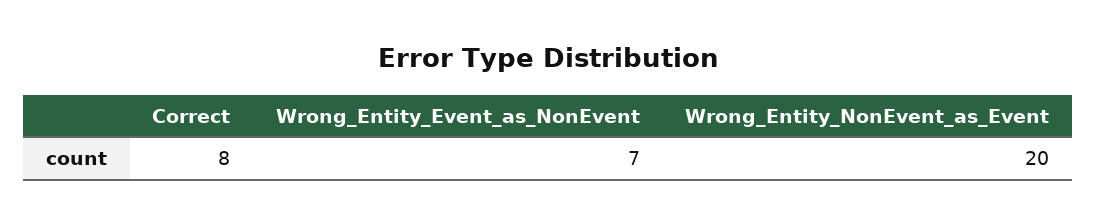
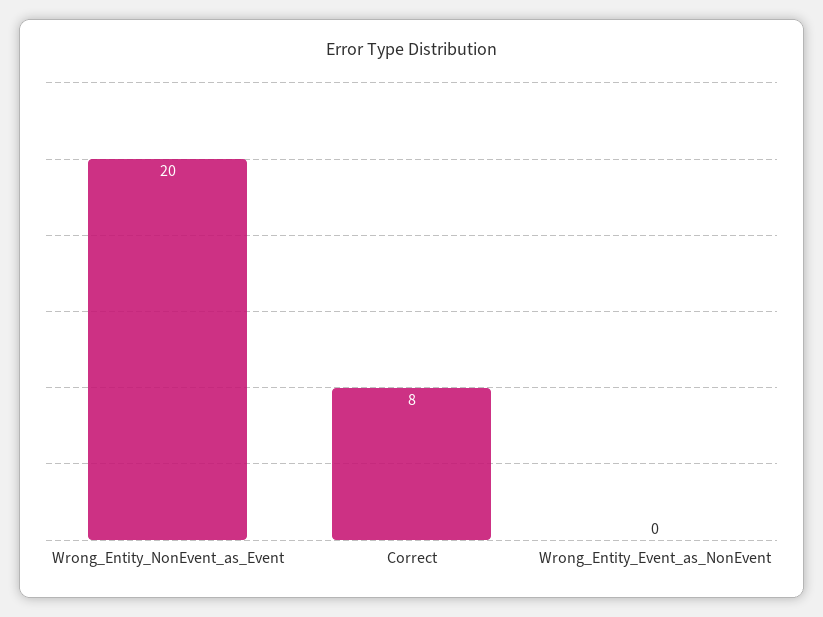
  {
    "Correct": 8,
-   "Wrong_Entity_Event_as_NonEvent": 7,
+   "Wrong_Entity_Event_as_NonEvent": 0,
    "Wrong_Entity_NonEvent_as_Event": 20
  }

